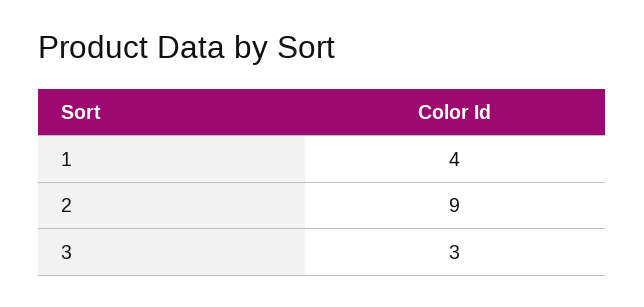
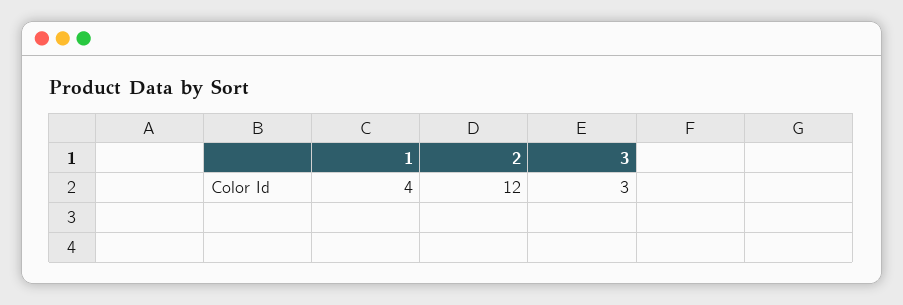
  {
    "1": 4,
-   "2": 9,
+   "2": 12,
    "3": 3
  }

